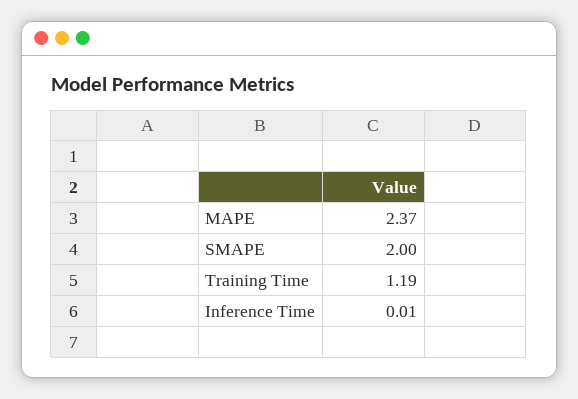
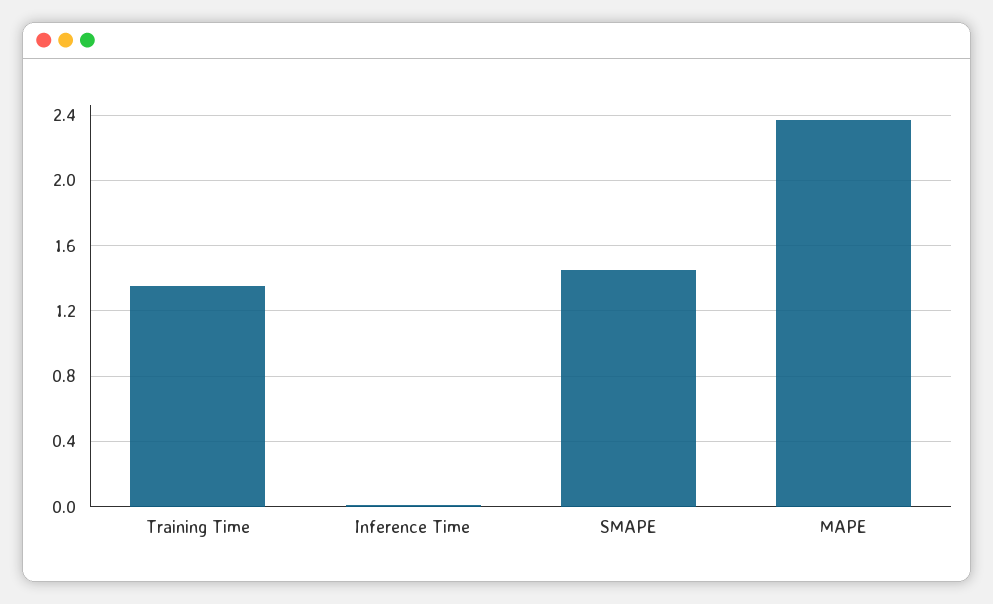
  {
    "MAPE": 2.37,
-   "SMAPE": 2,
+   "SMAPE": 1.45,
-   "Training Time": 1.19,
+   "Training Time": 1.35,
    "Inference Time": 0.01
  }

